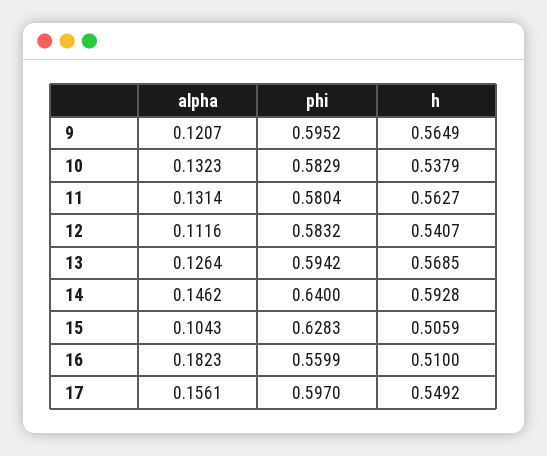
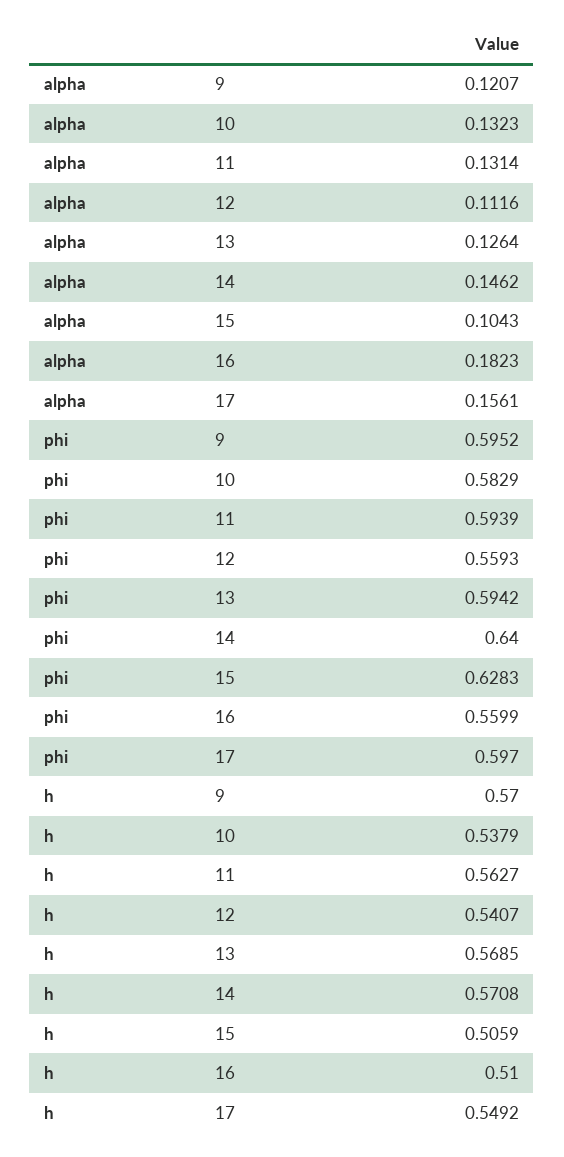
  {
    "alpha": {
      "9": 0.1207,
      "10": 0.1323,
      "11": 0.1314,
      "12": 0.1116,
      "13": 0.1264,
      "14": 0.1462,
      "15": 0.1043,
      "16": 0.1823,
      "17": 0.1561
    },
    "phi": {
      "9": 0.5952,
      "10": 0.5829,
-     "11": 0.5804,
+     "11": 0.5939,
-     "12": 0.5832,
+     "12": 0.5593,
      "13": 0.5942,
      "14": 0.64,
      "15": 0.6283,
      "16": 0.5599,
      "17": 0.597
    },
    "h": {
-     "9": 0.5649,
+     "9": 0.57,
      "10": 0.5379,
      "11": 0.5627,
      "12": 0.5407,
      "13": 0.5685,
-     "14": 0.5928,
+     "14": 0.5708,
      "15": 0.5059,
      "16": 0.51,
      "17": 0.5492
    }
  }

